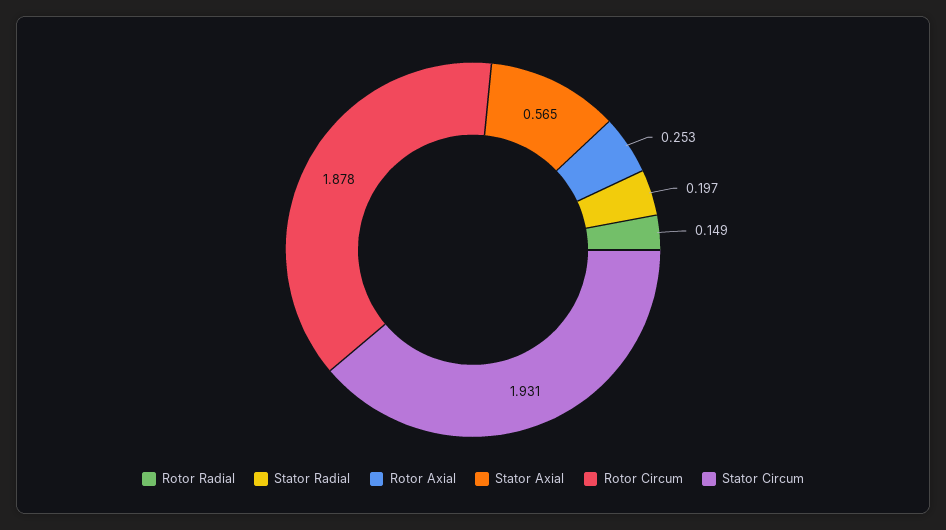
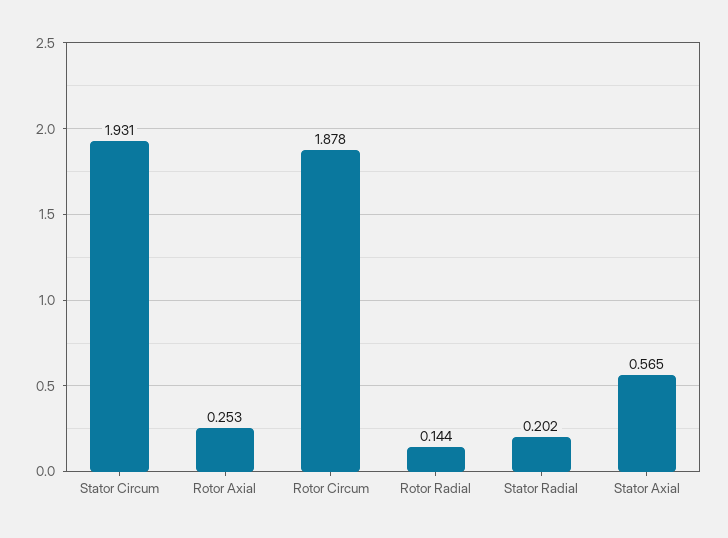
  {
-   "Rotor Radial": 0.149,
+   "Rotor Radial": 0.144,
-   "Stator Radial": 0.197,
+   "Stator Radial": 0.202,
    "Rotor Axial": 0.253,
    "Stator Axial": 0.565,
    "Rotor Circum": 1.878,
    "Stator Circum": 1.931
  }

